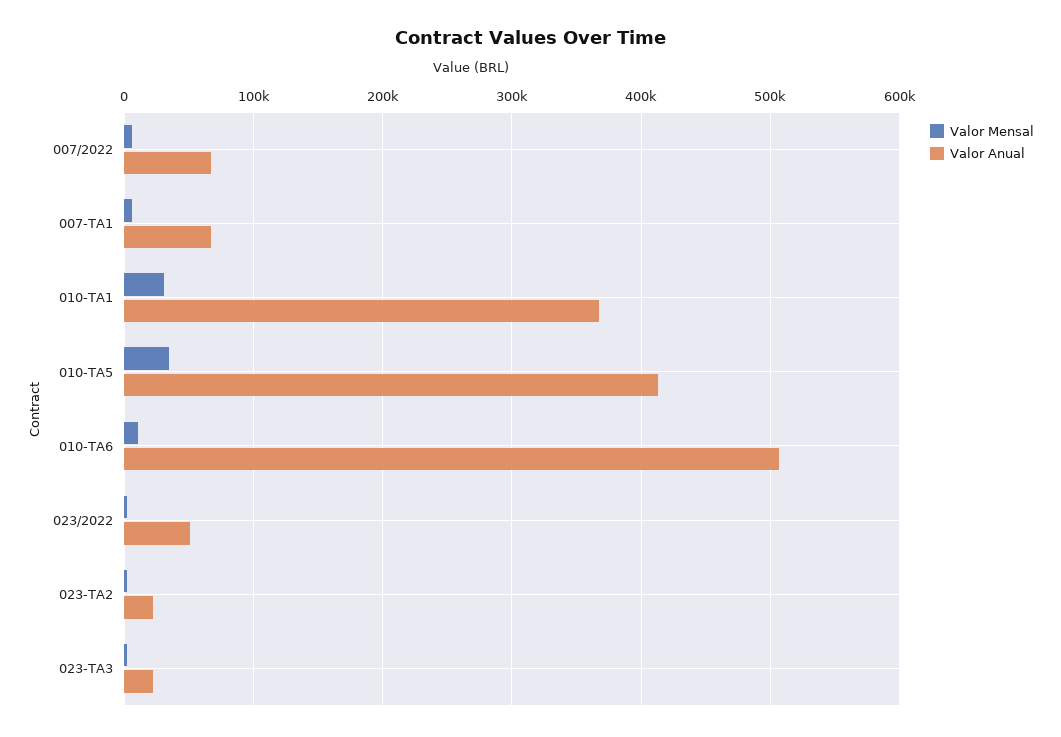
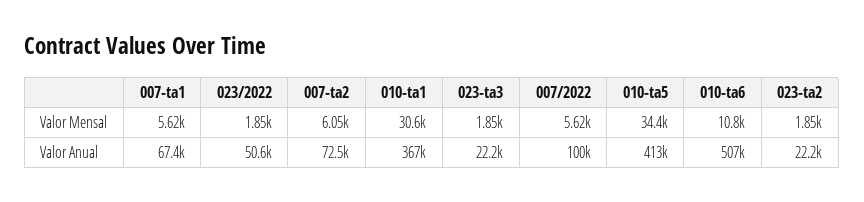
  {
    "Valor Mensal": {
      "007/2022": 5620,
      "007-TA1": 5620,
      "010-TA1": 30600,
      "010-TA5": 34400,
      "010-TA6": 10800,
      "023/2022": 1850,
      "023-TA2": 1850,
-     "023-TA3": 1850
+     "023-TA3": 1850,
+     "007-ta2": 6050
    },
    "Valor Anual": {
-     "007/2022": 70000,
+     "007/2022": 100000,
      "007-TA1": 67400,
      "010-TA1": 367000,
      "010-TA5": 413000,
      "010-TA6": 507000,
      "023/2022": 50600,
      "023-TA2": 22200,
-     "023-TA3": 22200
+     "023-TA3": 22200,
+     "007-ta2": 72500
    }
  }

